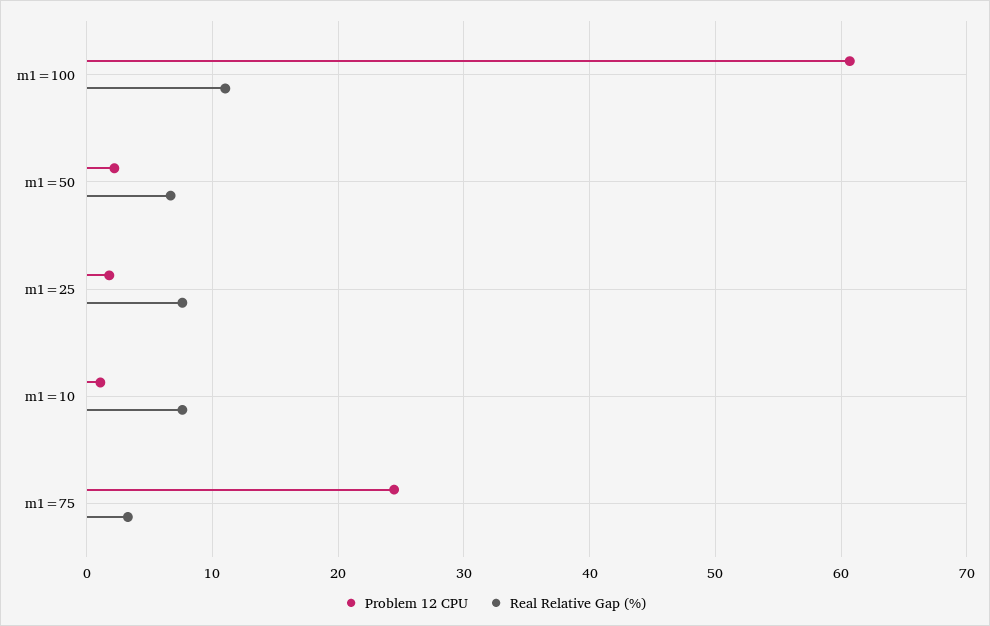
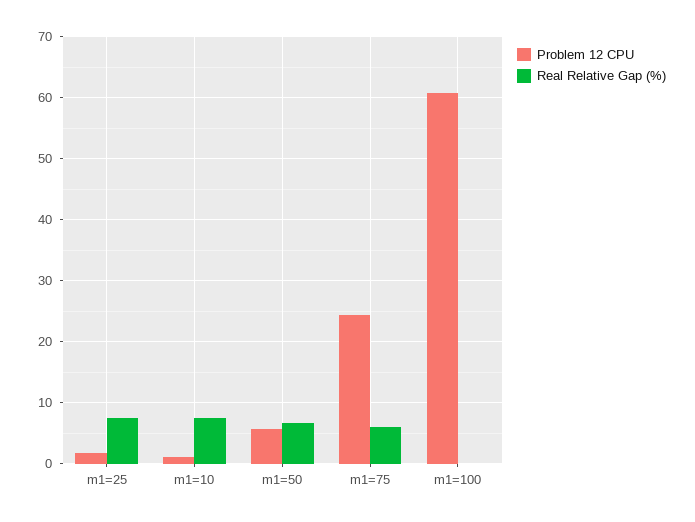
  {
    "Problem 12 CPU": {
      "m1=100": 61,
-     "m1=50": 2,
+     "m1=50": 6,
      "m1=25": 2,
      "m1=10": 1,
      "m1=75": 24
    },
    "Real Relative Gap (%)": {
-     "m1=100": 11,
+     "m1=100": 0,
      "m1=50": 7,
      "m1=25": 8,
      "m1=10": 8,
-     "m1=75": 3
+     "m1=75": 6
    }
  }

